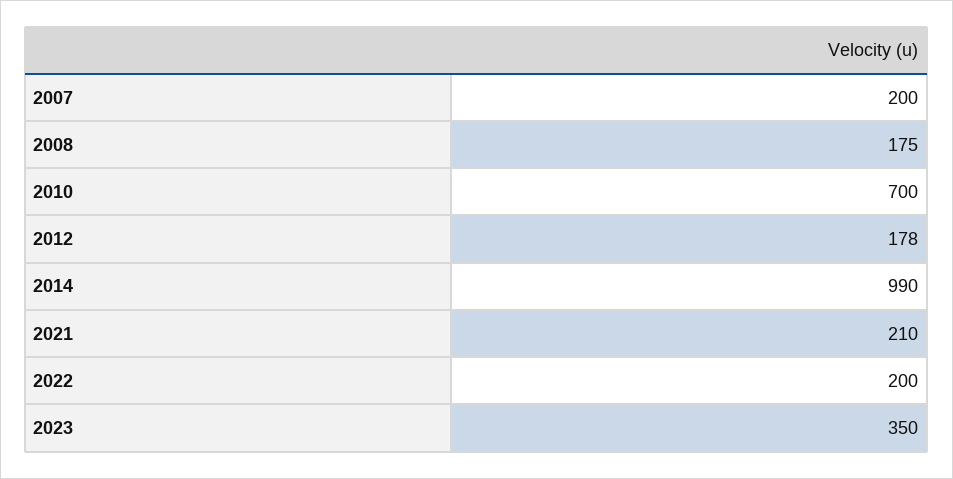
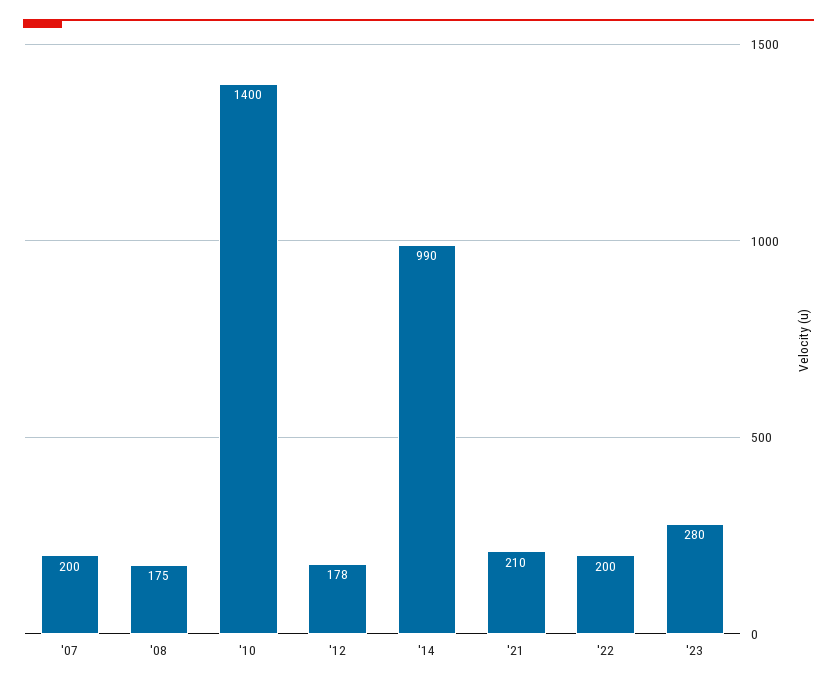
  {
    "2007": 200,
    "2008": 175,
-   "2010": 700,
+   "2010": 1400,
    "2012": 178,
    "2014": 990,
    "2021": 210,
    "2022": 200,
-   "2023": 350
+   "2023": 280
  }

